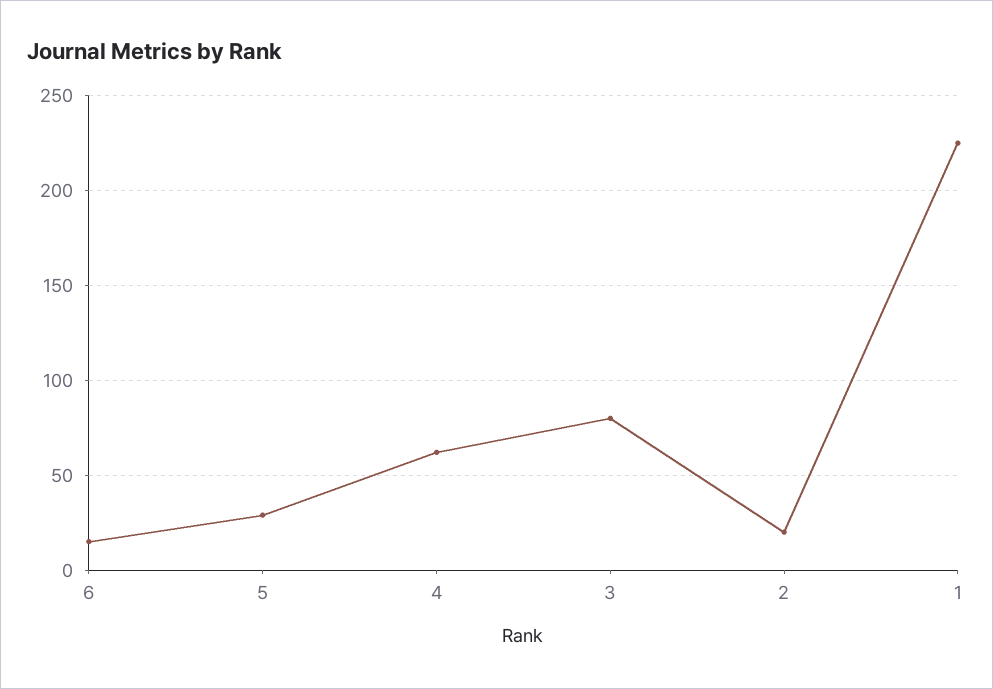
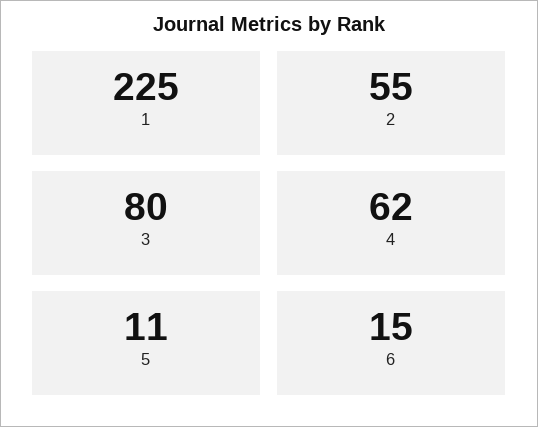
  {
    "6": 15,
-   "5": 30,
+   "5": 11,
    "4": 62,
    "3": 80,
-   "2": 20,
+   "2": 55,
    "1": 225
  }

